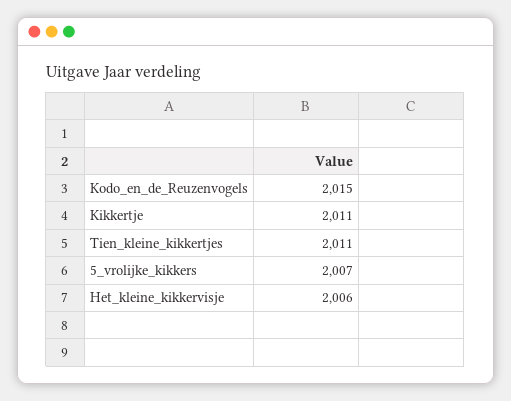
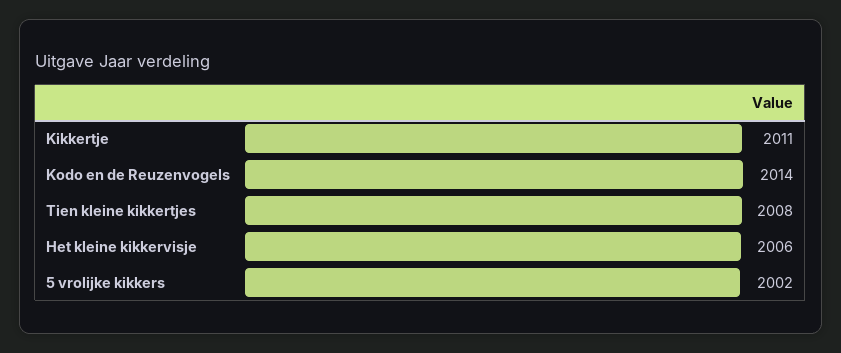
  {
-   "Kodo_en_de_Reuzenvogels": 2015,
+   "Kodo_en_de_Reuzenvogels": 2014,
    "Kikkertje": 2011,
-   "Tien_kleine_kikkertjes": 2011,
+   "Tien_kleine_kikkertjes": 2008,
-   "5_vrolijke_kikkers": 2007,
+   "5_vrolijke_kikkers": 2002,
    "Het_kleine_kikkervisje": 2006
  }

